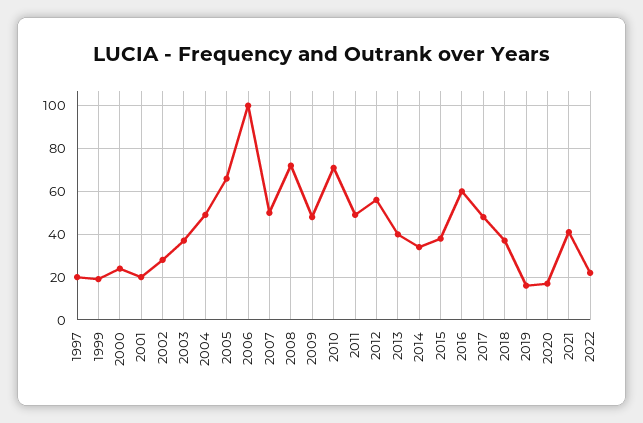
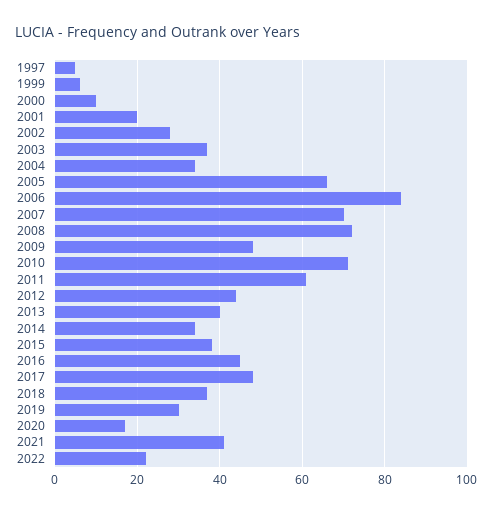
  {
-   "1997": 20,
+   "1997": 5,
-   "1999": 20,
+   "1999": 5,
-   "2000": 25,
+   "2000": 10,
    "2001": 20,
    "2002": 30,
    "2003": 35,
-   "2004": 50,
+   "2004": 35,
    "2005": 65,
-   "2006": 100,
+   "2006": 85,
-   "2007": 50,
+   "2007": 70,
    "2008": 70,
    "2009": 50,
    "2010": 70,
-   "2011": 50,
+   "2011": 60,
-   "2012": 55,
+   "2012": 45,
    "2013": 40,
    "2014": 35,
    "2015": 40,
-   "2016": 60,
+   "2016": 45,
    "2017": 50,
    "2018": 35,
-   "2019": 15,
+   "2019": 30,
    "2020": 15,
    "2021": 40,
    "2022": 20
  }

